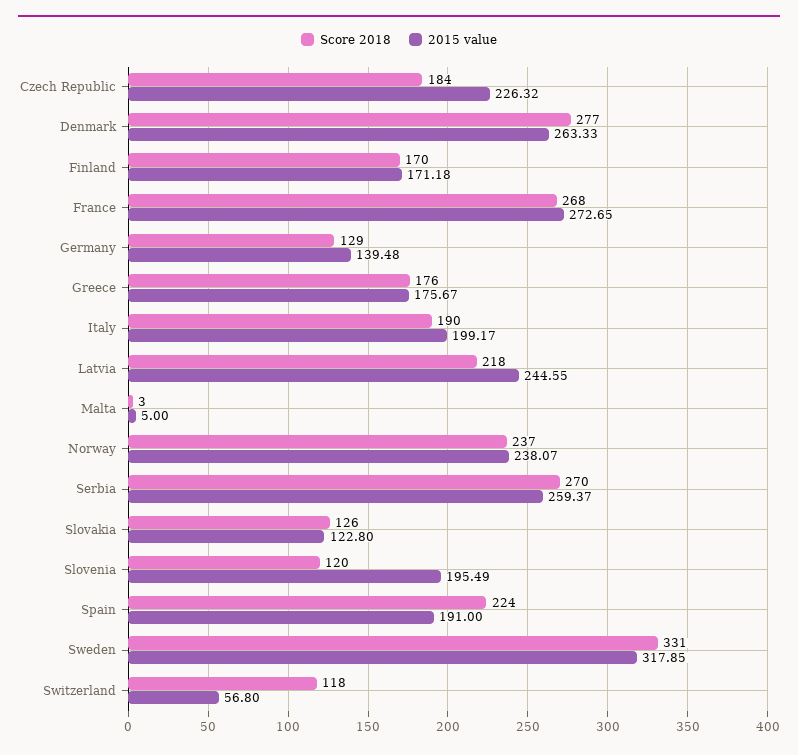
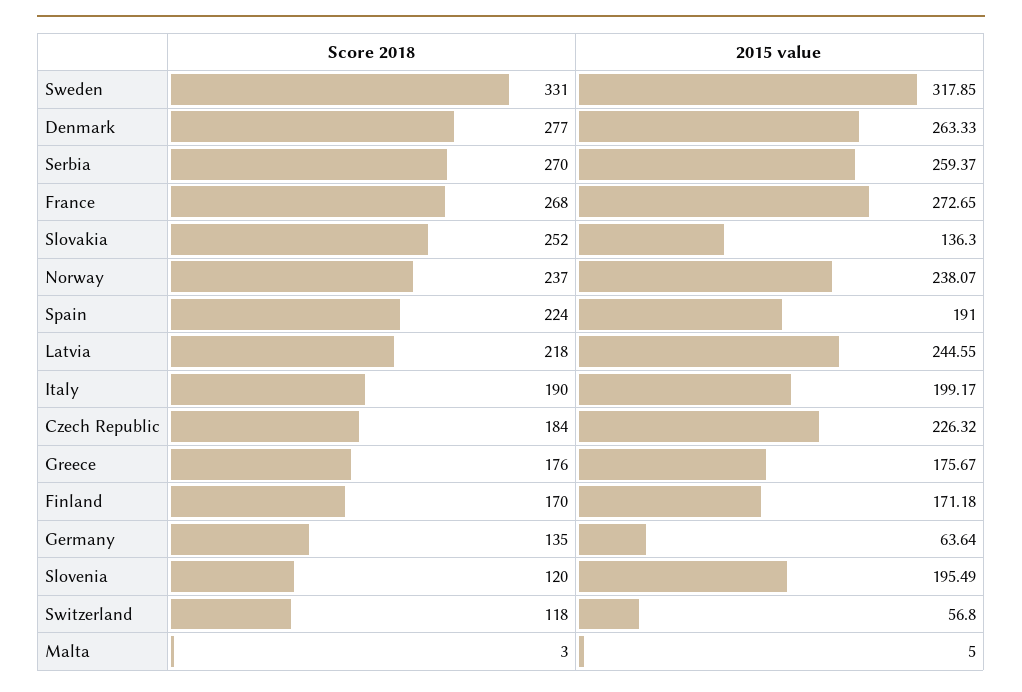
  {
    "Score 2018": {
      "Czech Republic": 184,
      "Denmark": 277,
      "Finland": 170,
      "France": 268,
-     "Germany": 129,
+     "Germany": 135,
      "Greece": 176,
      "Italy": 190,
      "Latvia": 218,
      "Malta": 3,
      "Norway": 237,
      "Serbia": 270,
-     "Slovakia": 126,
+     "Slovakia": 252,
      "Slovenia": 120,
      "Spain": 224,
      "Sweden": 331,
      "Switzerland": 118
    },
    "2015 value": {
      "Czech Republic": 226.32,
      "Denmark": 263.33,
      "Finland": 171.18,
      "France": 272.65,
-     "Germany": 139.48,
+     "Germany": 63.64,
      "Greece": 175.67,
      "Italy": 199.17,
      "Latvia": 244.55,
      "Malta": 5,
      "Norway": 238.07,
      "Serbia": 259.37,
-     "Slovakia": 122.8,
+     "Slovakia": 136.3,
      "Slovenia": 195.49,
      "Spain": 191,
      "Sweden": 317.85,
      "Switzerland": 56.8
    }
  }

